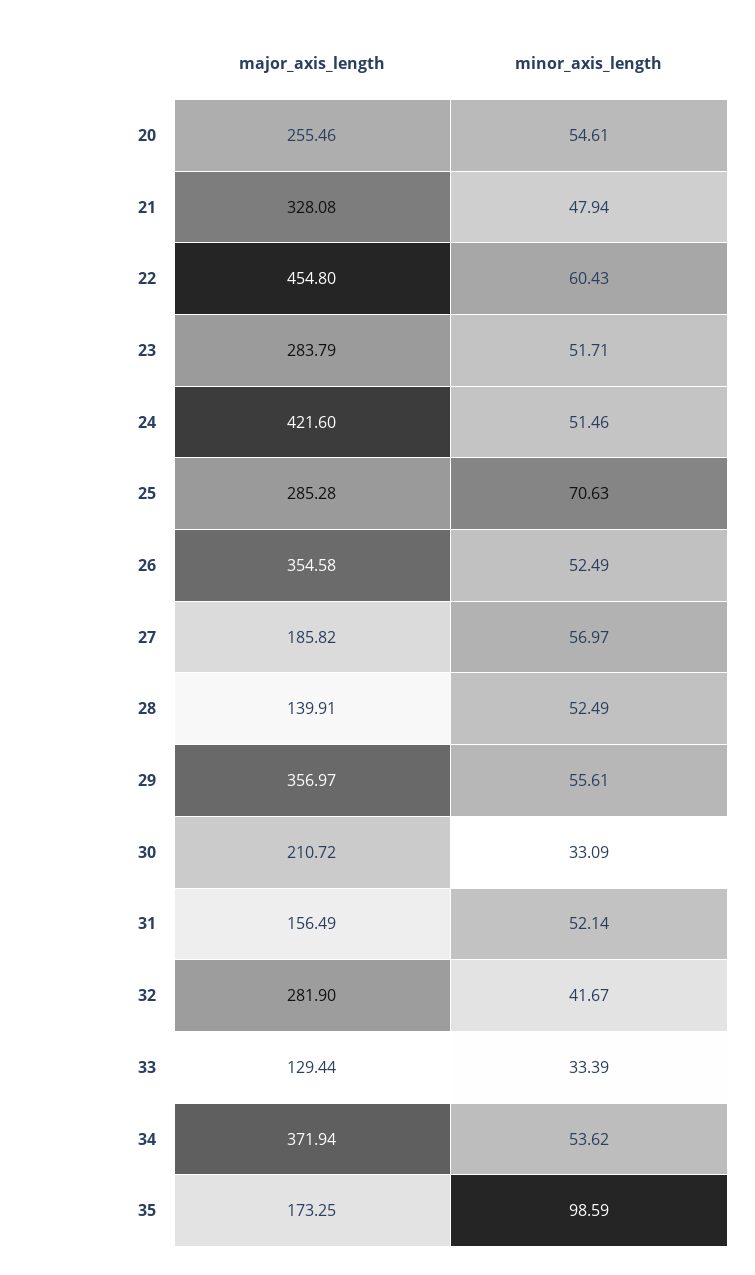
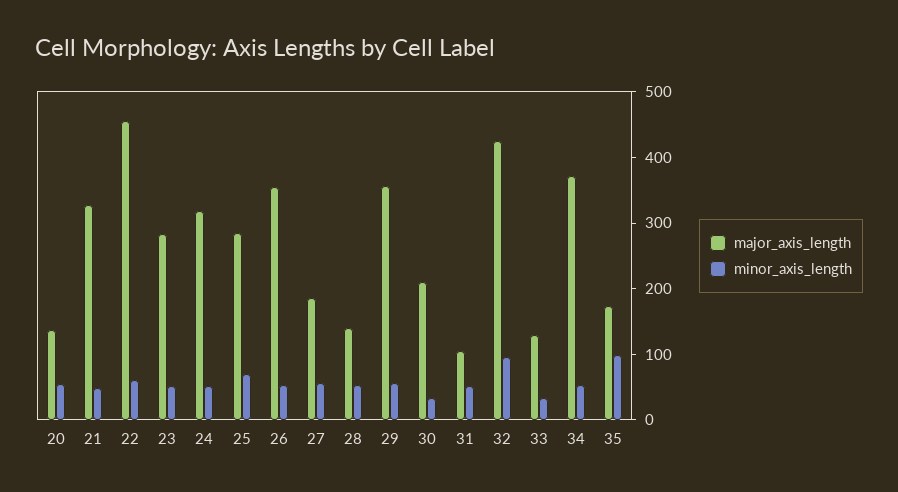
  {
    "major_axis_length": {
-     "20": 255.46,
+     "20": 140,
      "21": 328.08,
      "22": 454.8,
      "23": 283.79,
-     "24": 421.6,
+     "24": 320,
      "25": 285.28,
      "26": 354.58,
      "27": 185.82,
      "28": 139.91,
      "29": 356.97,
      "30": 210.72,
-     "31": 156.49,
+     "31": 100,
-     "32": 281.9,
+     "32": 420,
      "33": 129.44,
      "34": 371.94,
      "35": 173.25
    },
    "minor_axis_length": {
      "20": 54.61,
      "21": 47.94,
      "22": 60.43,
      "23": 51.71,
      "24": 51.46,
      "25": 70.63,
      "26": 52.49,
      "27": 56.97,
      "28": 52.49,
      "29": 55.61,
      "30": 33.09,
      "31": 52.14,
-     "32": 41.67,
+     "32": 100,
      "33": 33.39,
      "34": 53.62,
      "35": 98.59
    }
  }

